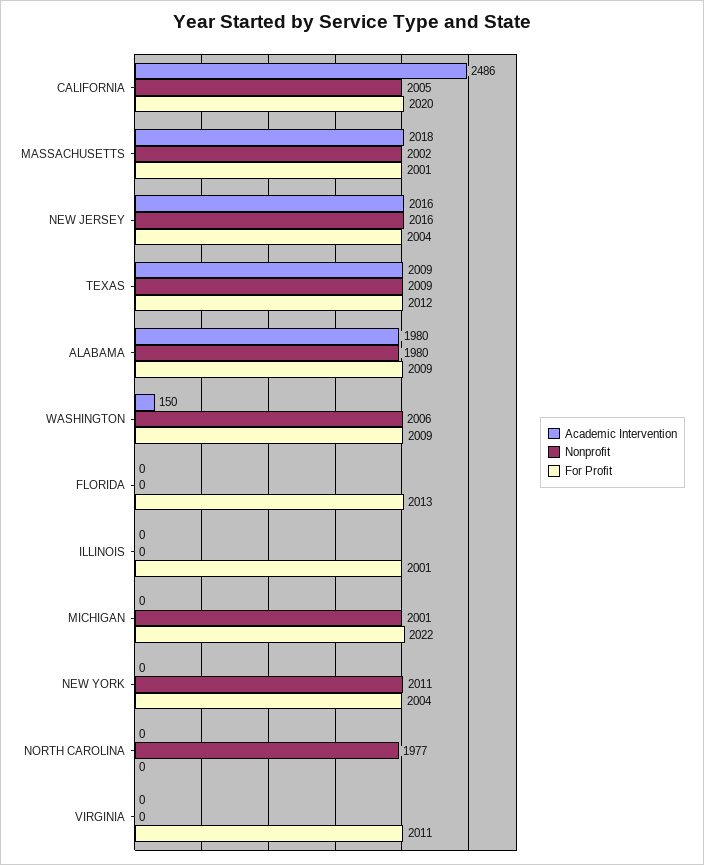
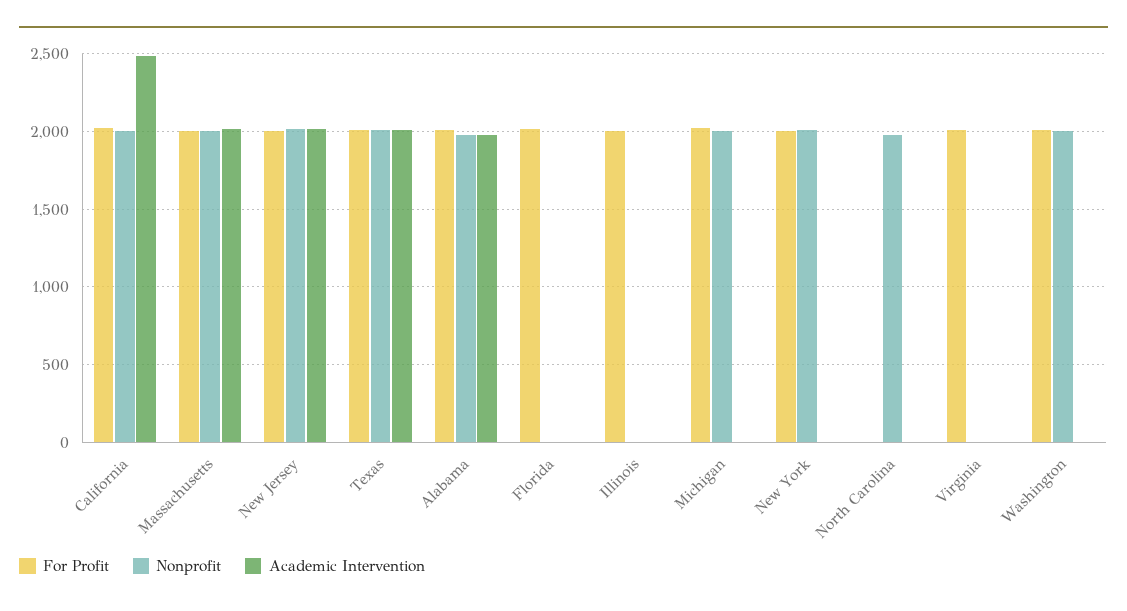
  {
    "Academic Intervention": {
      "CALIFORNIA": 2486,
      "MASSACHUSETTS": 2018,
      "NEW JERSEY": 2016,
      "TEXAS": 2009,
      "ALABAMA": 1980,
-     "WASHINGTON": 150,
+     "WASHINGTON": 0,
      "FLORIDA": 0,
      "ILLINOIS": 0,
      "MICHIGAN": 0,
      "NEW YORK": 0,
      "NORTH CAROLINA": 0,
      "VIRGINIA": 0
    },
    "Nonprofit": {
      "CALIFORNIA": 2005,
      "MASSACHUSETTS": 2002,
      "NEW JERSEY": 2016,
      "TEXAS": 2009,
      "ALABAMA": 1980,
      "WASHINGTON": 2006,
      "FLORIDA": 0,
      "ILLINOIS": 0,
      "MICHIGAN": 2001,
      "NEW YORK": 2011,
      "NORTH CAROLINA": 1977,
      "VIRGINIA": 0
    },
    "For Profit": {
      "CALIFORNIA": 2020,
      "MASSACHUSETTS": 2001,
      "NEW JERSEY": 2004,
      "TEXAS": 2012,
      "ALABAMA": 2009,
      "WASHINGTON": 2009,
      "FLORIDA": 2013,
      "ILLINOIS": 2001,
      "MICHIGAN": 2022,
      "NEW YORK": 2004,
      "NORTH CAROLINA": 0,
      "VIRGINIA": 2011
    }
  }

